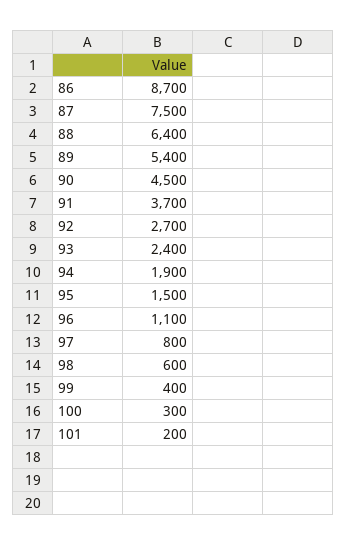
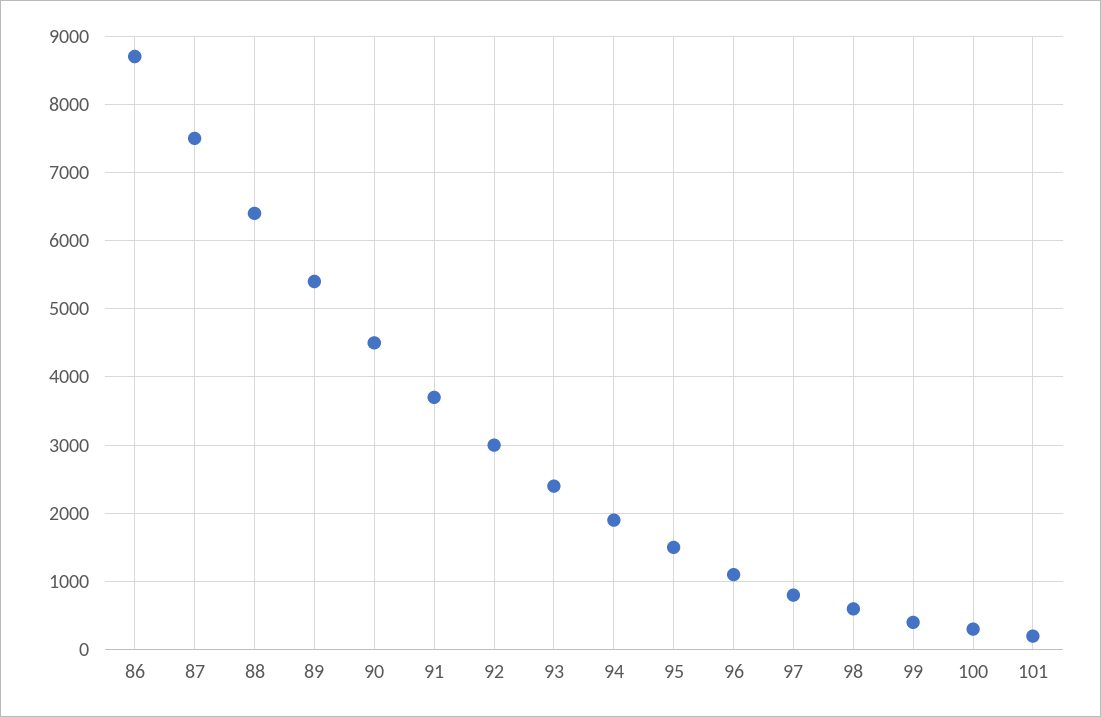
  {
    "86": 8700,
    "87": 7500,
    "88": 6400,
    "89": 5400,
    "90": 4500,
    "91": 3700,
-   "92": 2700,
+   "92": 3000,
    "93": 2400,
    "94": 1900,
    "95": 1500,
    "96": 1100,
    "97": 800,
    "98": 600,
    "99": 400,
    "100": 300,
    "101": 200
  }

